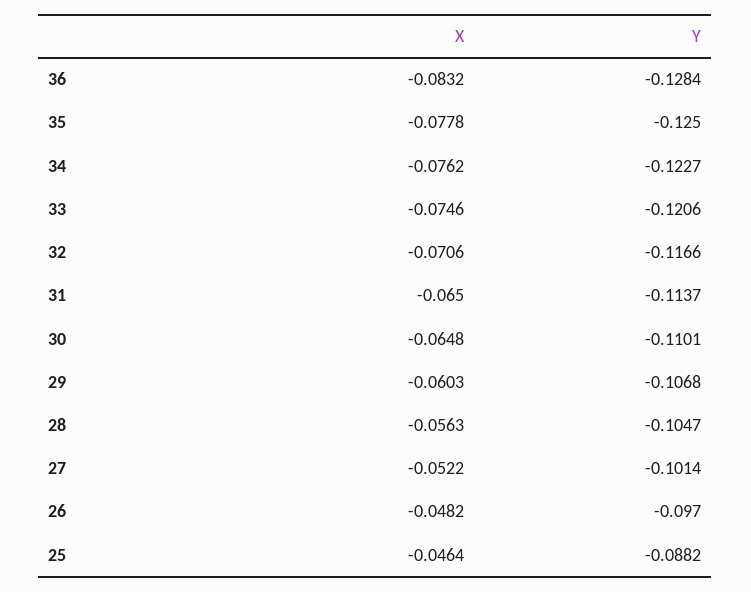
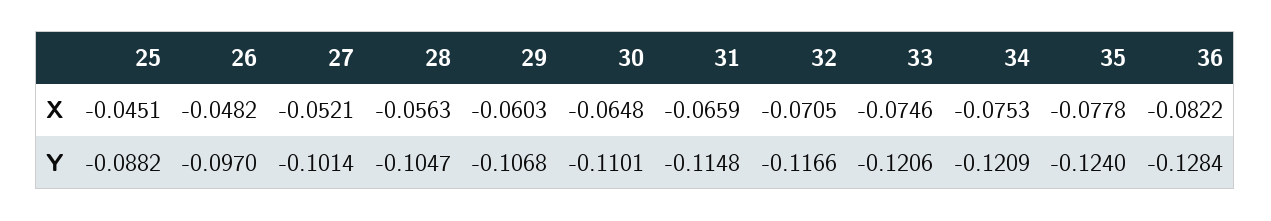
  {
    "X": {
-     "36": -0.0832,
+     "36": -0.0822,
      "35": -0.0778,
-     "34": -0.0762,
+     "34": -0.0753,
      "33": -0.0746,
-     "32": -0.0706,
+     "32": -0.0705,
-     "31": -0.065,
+     "31": -0.0659,
      "30": -0.0648,
      "29": -0.0603,
      "28": -0.0563,
-     "27": -0.0522,
+     "27": -0.0521,
      "26": -0.0482,
-     "25": -0.0464
+     "25": -0.0451
    },
    "Y": {
      "36": -0.1284,
-     "35": -0.125,
+     "35": -0.124,
-     "34": -0.1227,
+     "34": -0.1209,
      "33": -0.1206,
      "32": -0.1166,
-     "31": -0.1137,
+     "31": -0.1148,
      "30": -0.1101,
      "29": -0.1068,
      "28": -0.1047,
      "27": -0.1014,
      "26": -0.097,
      "25": -0.0882
    }
  }

